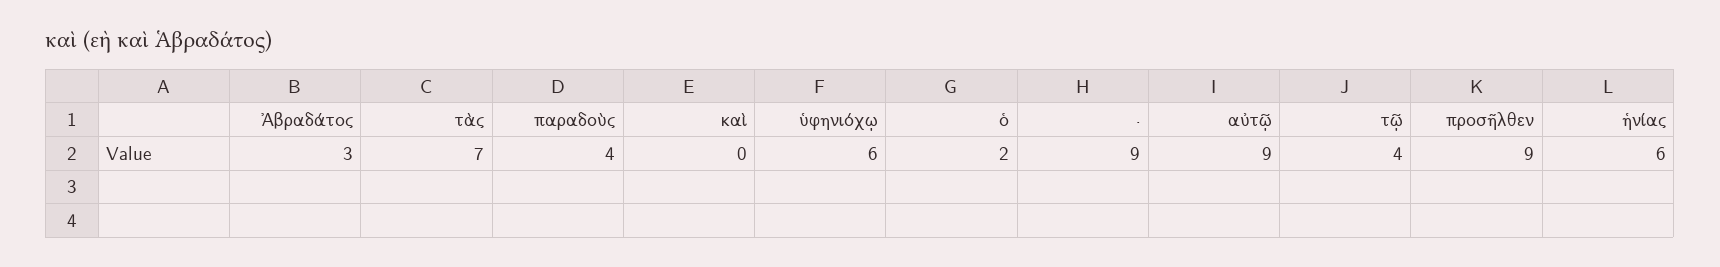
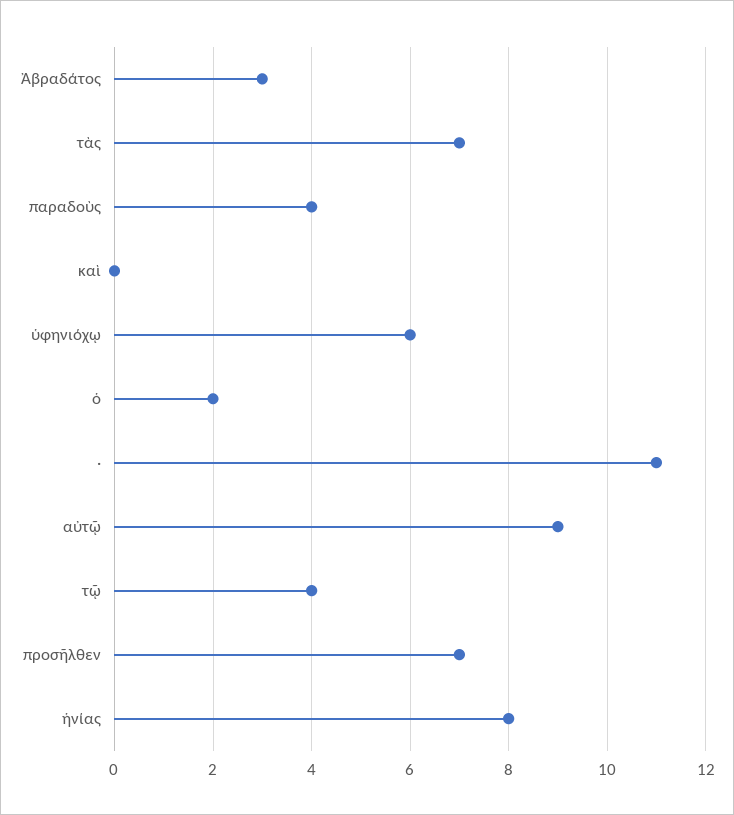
  {
    "Ἀβραδάτος": 3,
    "τὰς": 7,
    "παραδοὺς": 4,
    "καὶ": 0,
    "ὑφηνιόχῳ": 6,
    "ὁ": 2,
-   "·": 9,
+   "·": 11,
    "αὐτῷ": 9,
    "τῷ": 4,
-   "προσῆλθεν": 9,
+   "προσῆλθεν": 7,
-   "ἡνίας": 6
+   "ἡνίας": 8
  }

